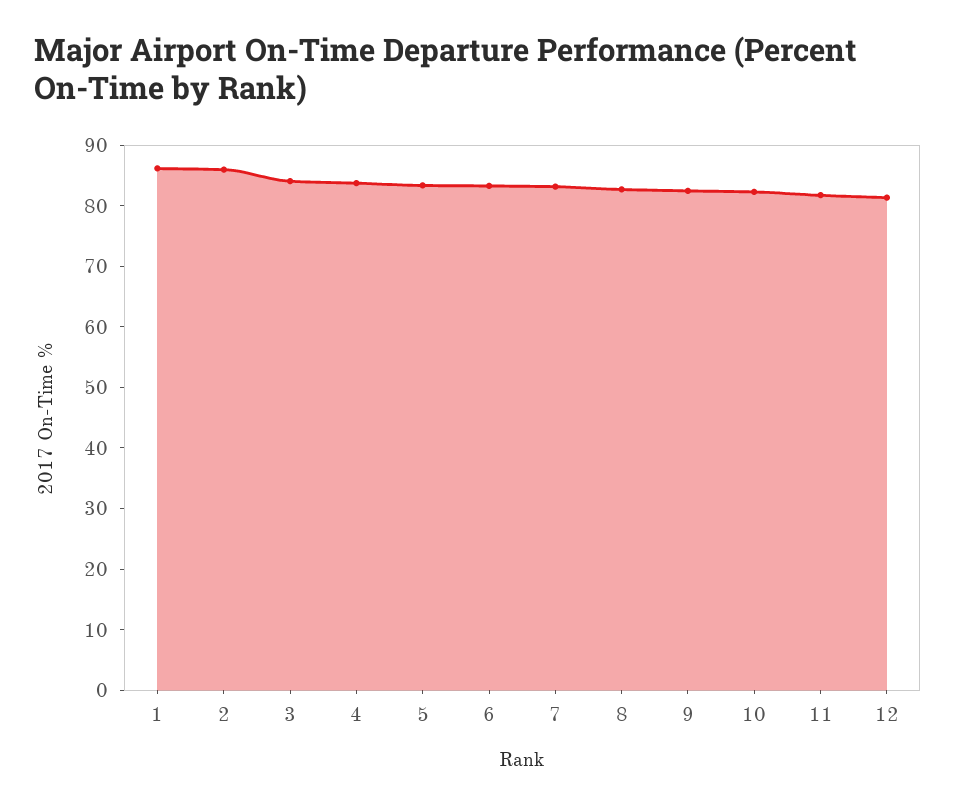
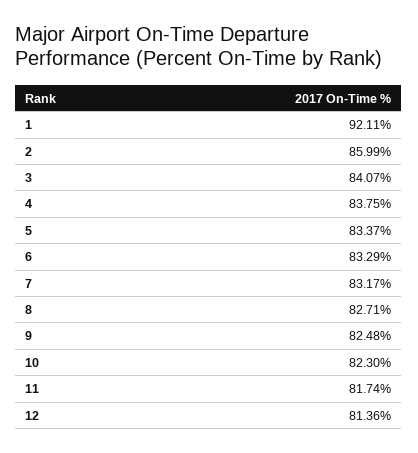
  {
-   "1": 86,
+   "1": 92.11,
    "2": 85.99,
    "3": 84.07,
    "4": 83.75,
    "5": 83.37,
    "6": 83.29,
    "7": 83.17,
    "8": 82.71,
    "9": 82.48,
    "10": 82.3,
    "11": 81.74,
    "12": 81.36
  }

